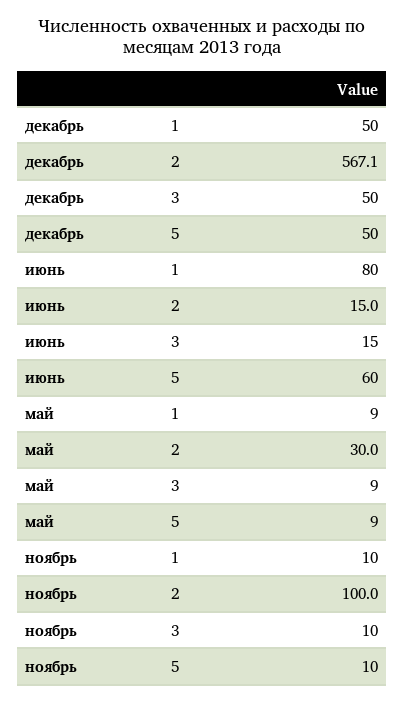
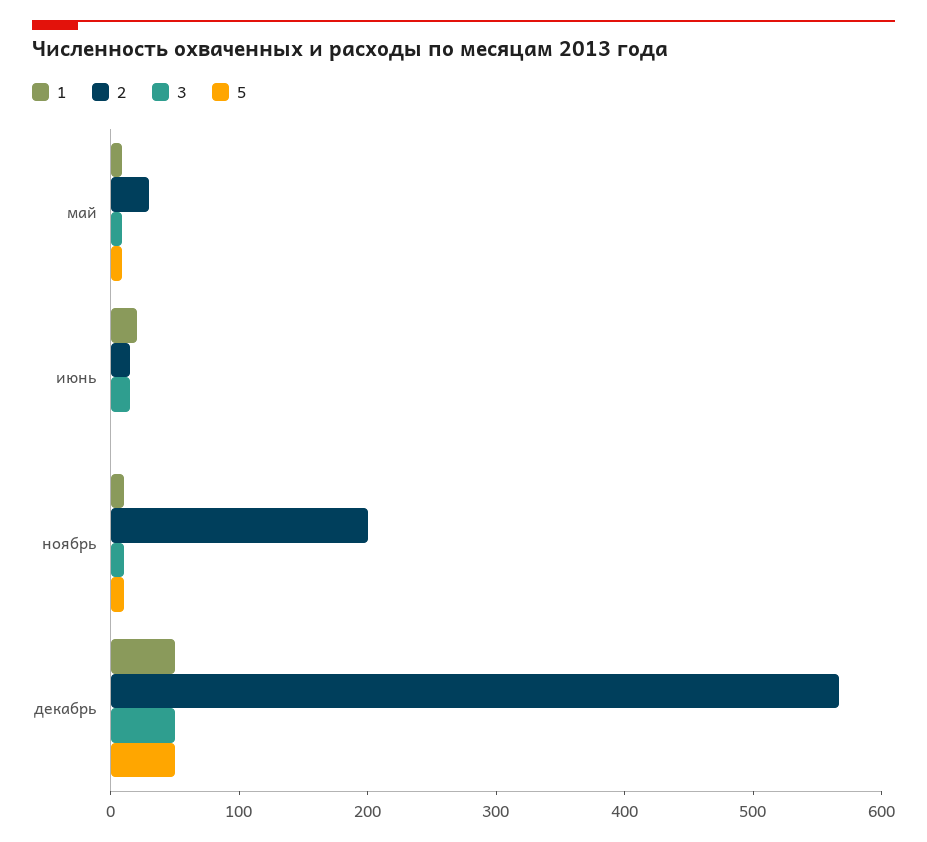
  {
    "1": {
      "декабрь": 50,
-     "июнь": 80,
+     "июнь": 20,
      "май": 9,
      "ноябрь": 10
    },
    "2": {
      "декабрь": 567.1,
      "июнь": 15,
      "май": 30,
-     "ноябрь": 100
+     "ноябрь": 200
    },
    "3": {
      "декабрь": 50,
      "июнь": 15,
      "май": 9,
      "ноябрь": 10
    },
    "5": {
      "декабрь": 50,
-     "июнь": 60,
+     "июнь": 0,
      "май": 9,
      "ноябрь": 10
    }
  }

